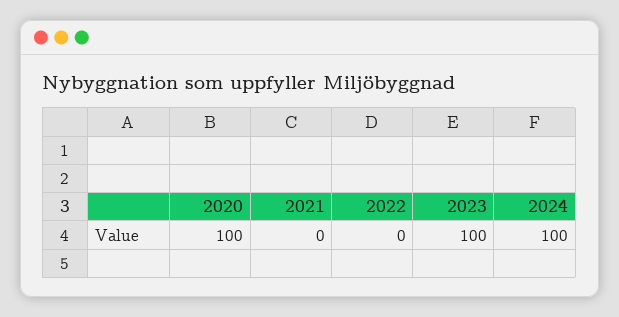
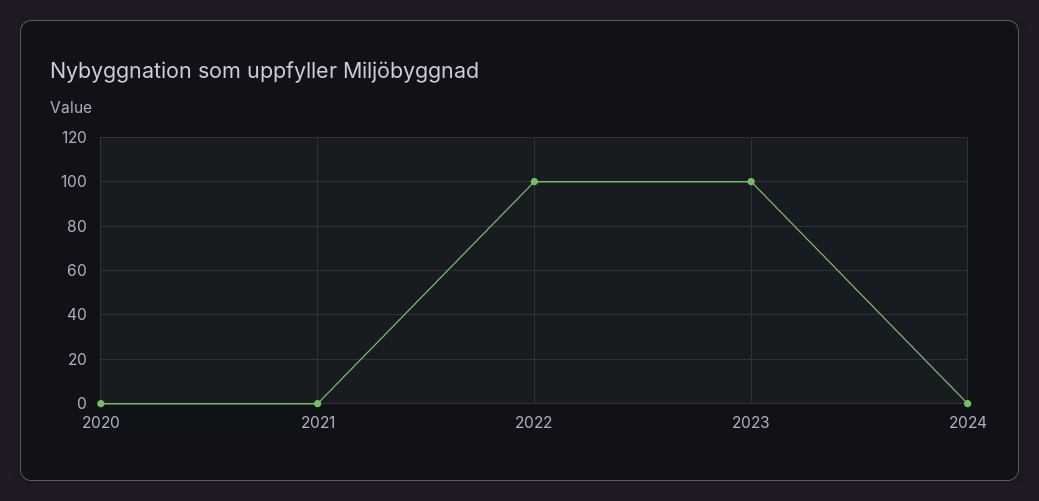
  {
-   "2020": 100,
+   "2020": 0,
    "2021": 0,
-   "2022": 0,
+   "2022": 100,
    "2023": 100,
-   "2024": 100
+   "2024": 0
  }

